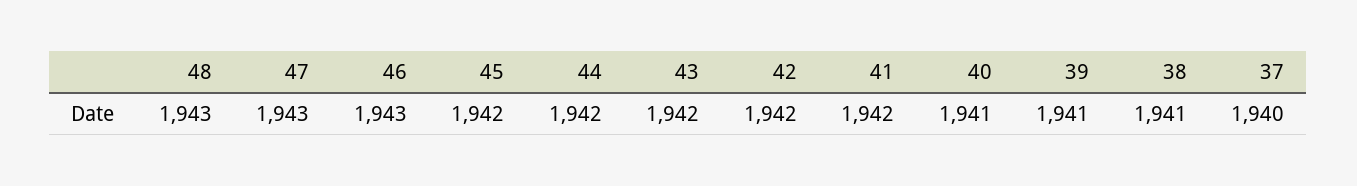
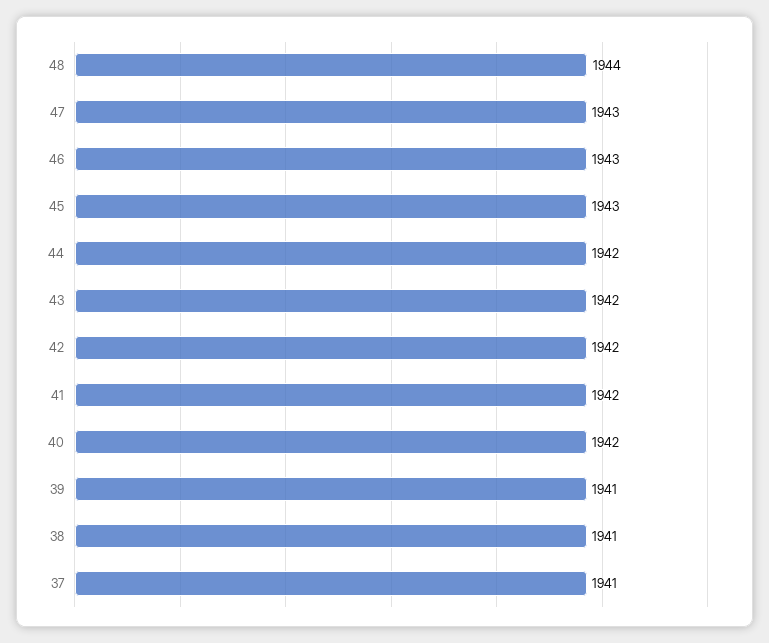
  {
-   "48": 1943,
+   "48": 1944,
    "47": 1943,
    "46": 1943,
-   "45": 1942,
+   "45": 1943,
    "44": 1942,
    "43": 1942,
    "42": 1942,
    "41": 1942,
-   "40": 1941,
+   "40": 1942,
    "39": 1941,
    "38": 1941,
-   "37": 1940
+   "37": 1941
  }

